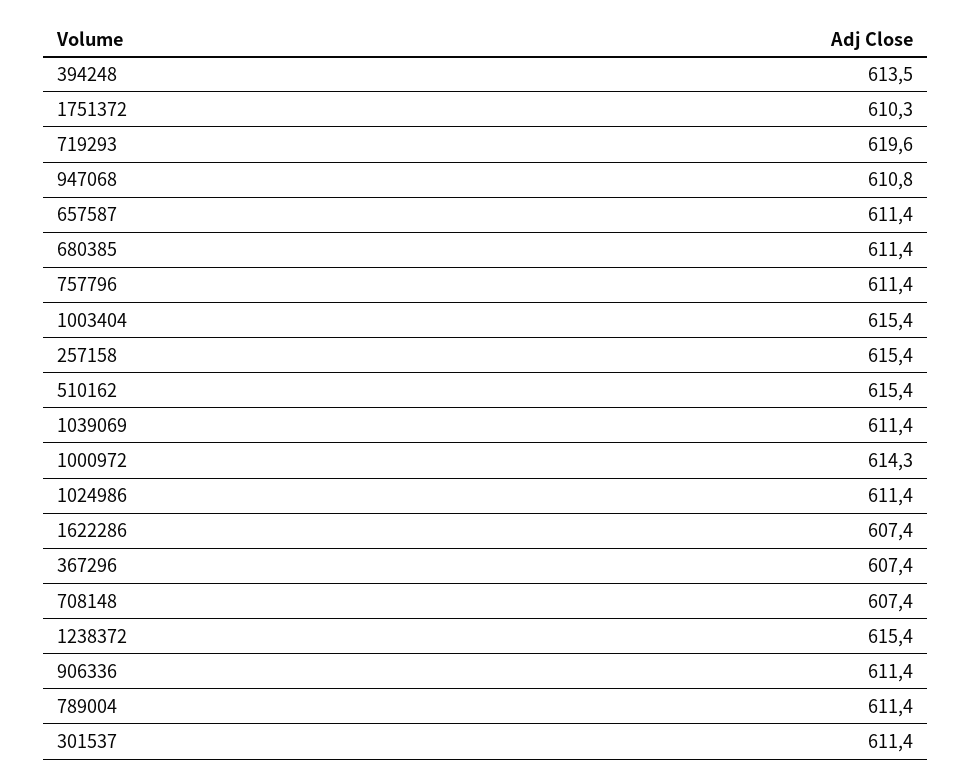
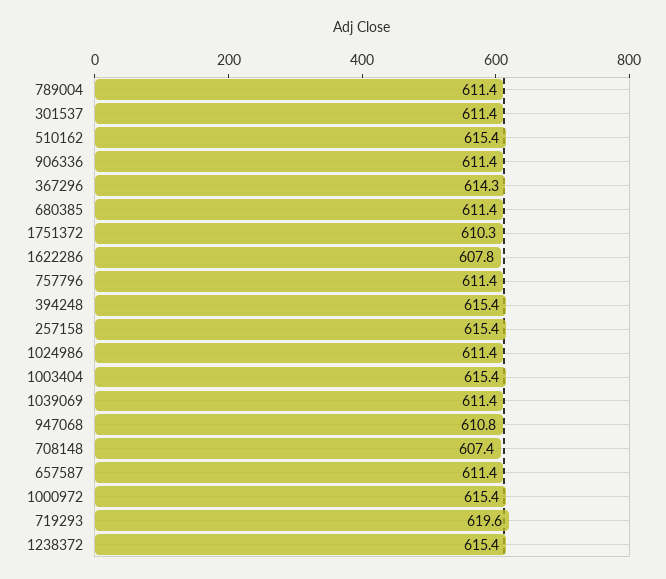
  {
-   "394248": 613.5,
+   "394248": 615.4,
    "1751372": 610.3,
    "719293": 619.6,
    "947068": 610.8,
    "657587": 611.4,
    "680385": 611.4,
    "757796": 611.4,
    "1003404": 615.4,
    "257158": 615.4,
    "510162": 615.4,
    "1039069": 611.4,
-   "1000972": 614.3,
+   "1000972": 615.4,
    "1024986": 611.4,
-   "1622286": 607.4,
+   "1622286": 607.8,
-   "367296": 607.4,
+   "367296": 614.3,
    "708148": 607.4,
    "1238372": 615.4,
    "906336": 611.4,
    "789004": 611.4,
    "301537": 611.4
  }

